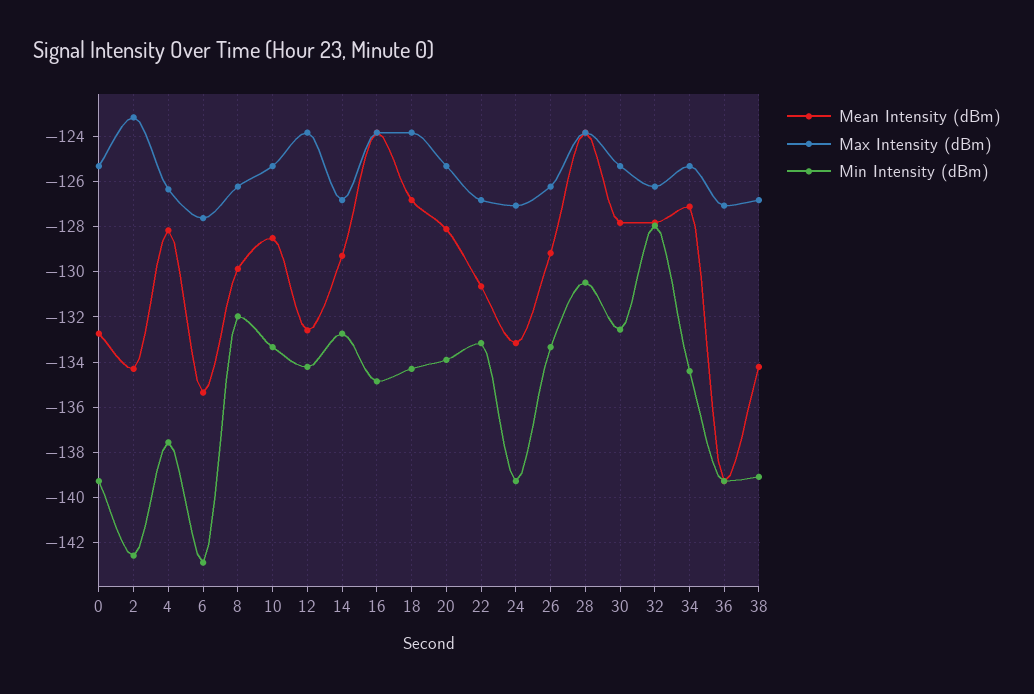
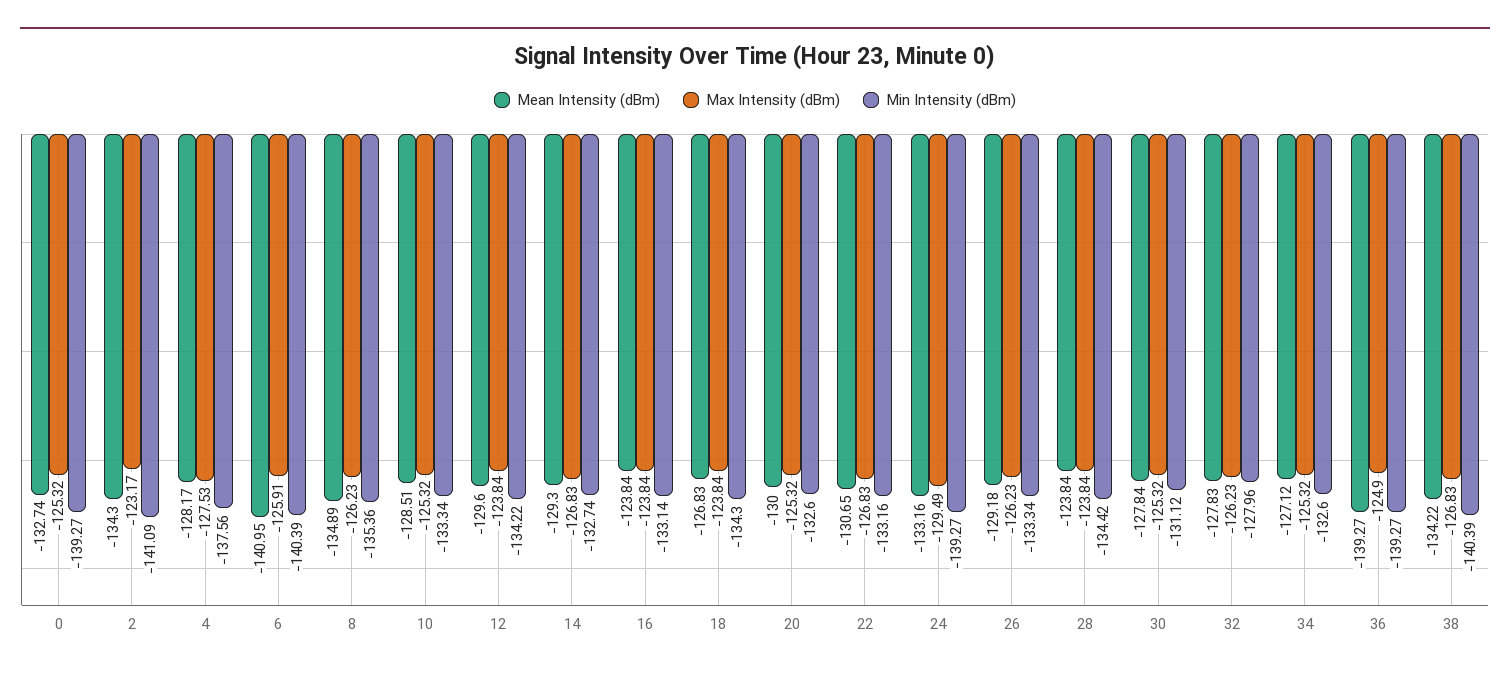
  {
    "Mean Intensity (dBm)": {
      "0": -132.74,
      "2": -134.3,
      "4": -128.17,
-     "6": -135.5,
+     "6": -140.95,
-     "8": -130,
+     "8": -134.89,
      "10": -128.51,
-     "12": -132.5,
+     "12": -129.6,
      "14": -129.3,
      "16": -123.84,
      "18": -126.83,
-     "20": -128,
+     "20": -130,
      "22": -130.65,
      "24": -133.16,
      "26": -129.18,
      "28": -123.84,
      "30": -127.84,
      "32": -127.83,
      "34": -127.12,
      "36": -139.27,
      "38": -134.22
    },
    "Max Intensity (dBm)": {
      "0": -125.32,
      "2": -123.17,
-     "4": -126.5,
+     "4": -127.53,
-     "6": -127.5,
+     "6": -125.91,
      "8": -126.23,
      "10": -125.32,
      "12": -123.84,
      "14": -126.83,
      "16": -123.84,
      "18": -123.84,
      "20": -125.32,
      "22": -126.83,
-     "24": -127,
+     "24": -129.49,
      "26": -126.23,
      "28": -123.84,
      "30": -125.32,
      "32": -126.23,
      "34": -125.32,
-     "36": -127,
+     "36": -124.9,
      "38": -126.83
    },
    "Min Intensity (dBm)": {
      "0": -139.27,
-     "2": -142.5,
+     "2": -141.09,
      "4": -137.56,
-     "6": -143,
+     "6": -140.39,
-     "8": -132,
+     "8": -135.36,
      "10": -133.34,
      "12": -134.22,
      "14": -132.74,
-     "16": -135,
+     "16": -133.14,
      "18": -134.3,
-     "20": -134,
+     "20": -132.6,
      "22": -133.16,
      "24": -139.27,
      "26": -133.34,
-     "28": -130.5,
+     "28": -134.42,
-     "30": -132.5,
+     "30": -131.12,
      "32": -127.96,
-     "34": -134.5,
+     "34": -132.6,
      "36": -139.27,
-     "38": -139
+     "38": -140.39
    }
  }

